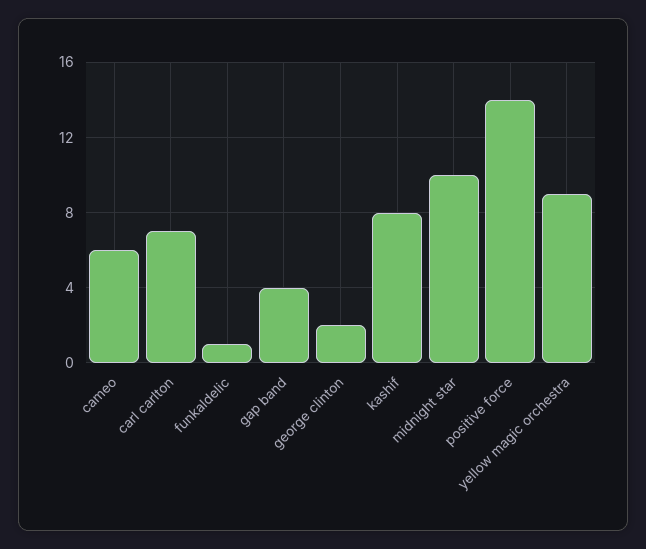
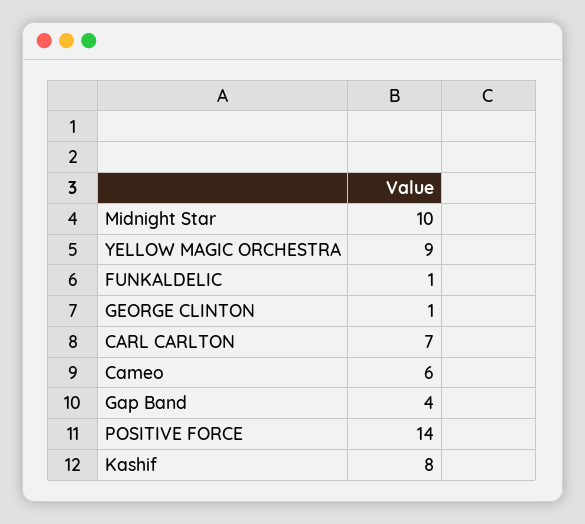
  {
    "cameo": 6,
    "carl carlton": 7,
    "funkaldelic": 1,
    "gap band": 4,
-   "george clinton": 2,
+   "george clinton": 1,
    "kashif": 8,
    "midnight star": 10,
    "positive force": 14,
    "yellow magic orchestra": 9
  }

